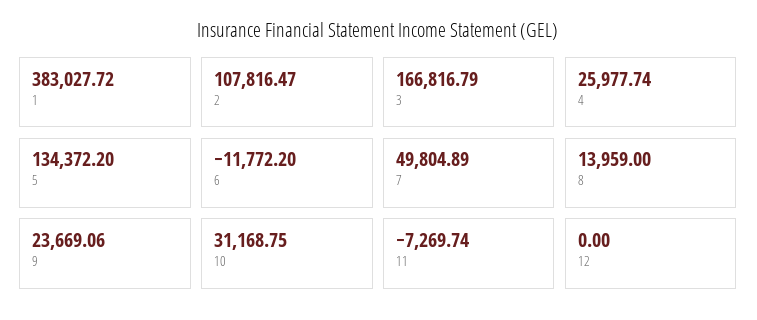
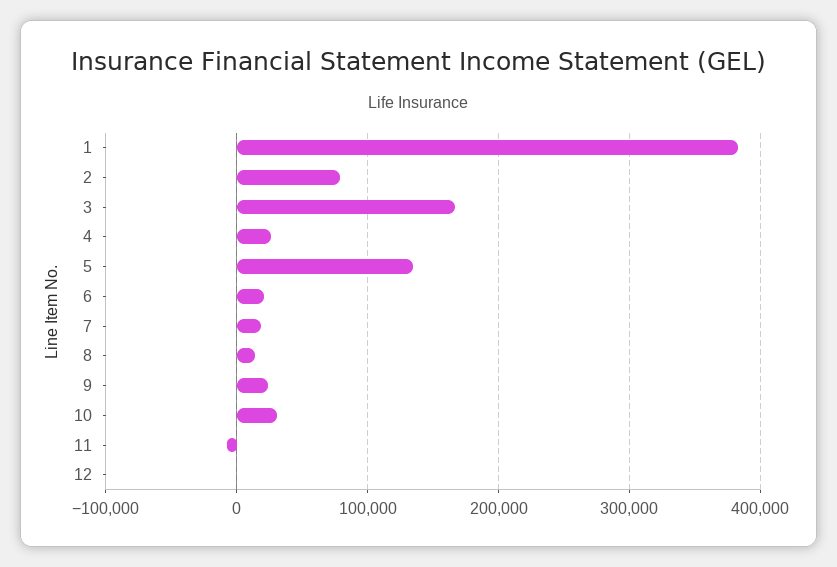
  {
    "1": 383027.72,
-   "2": 107816.47,
+   "2": 80000,
    "3": 166816.79,
    "4": 25977.74,
    "5": 134372.2,
-   "6": -11772.2,
+   "6": 20000,
-   "7": 49804.89,
+   "7": 20000,
    "8": 13959,
    "9": 23669.06,
    "10": 31168.75,
    "11": -7269.74,
    "12": 0
  }

